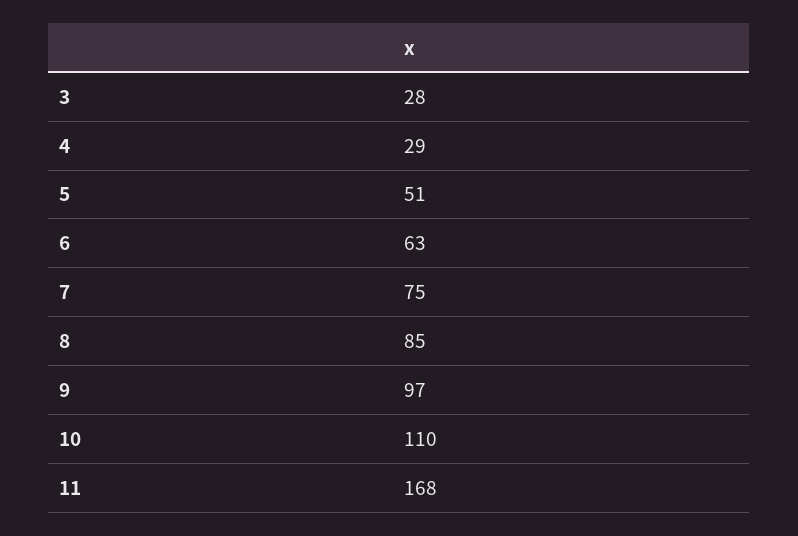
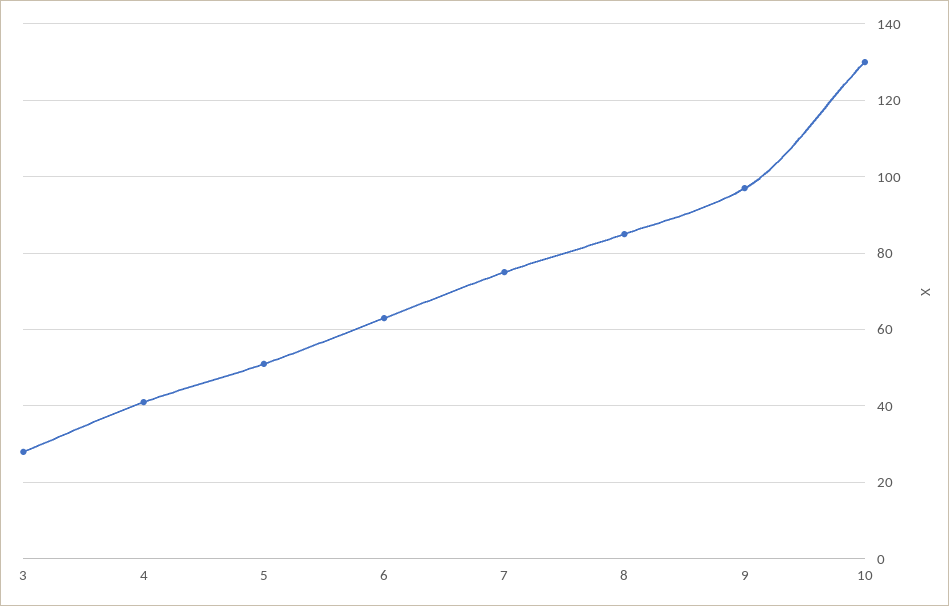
  {
    "3": 28,
-   "4": 29,
+   "4": 40,
    "5": 51,
    "6": 63,
    "7": 75,
    "8": 85,
    "9": 97,
-   "10": 110,
+   "10": 130
-   "11": 168
  }

